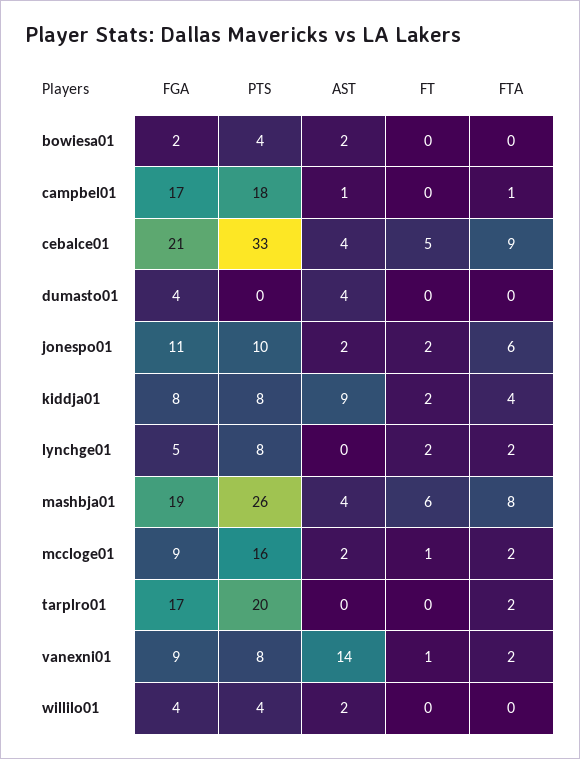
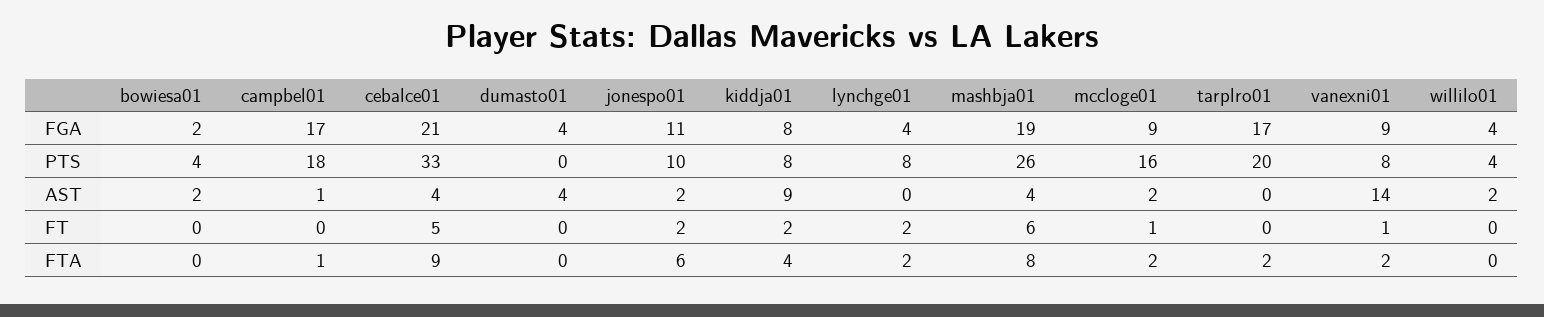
  {
    "FGA": {
      "bowiesa01": 2,
      "campbel01": 17,
      "cebalce01": 21,
      "dumasto01": 4,
      "jonespo01": 11,
      "kiddja01": 8,
-     "lynchge01": 5,
+     "lynchge01": 4,
      "mashbja01": 19,
      "mccloge01": 9,
      "tarplro01": 17,
      "vanexni01": 9,
      "willilo01": 4
    },
    "PTS": {
      "bowiesa01": 4,
      "campbel01": 18,
      "cebalce01": 33,
      "dumasto01": 0,
      "jonespo01": 10,
      "kiddja01": 8,
      "lynchge01": 8,
      "mashbja01": 26,
      "mccloge01": 16,
      "tarplro01": 20,
      "vanexni01": 8,
      "willilo01": 4
    },
    "AST": {
      "bowiesa01": 2,
      "campbel01": 1,
      "cebalce01": 4,
      "dumasto01": 4,
      "jonespo01": 2,
      "kiddja01": 9,
      "lynchge01": 0,
      "mashbja01": 4,
      "mccloge01": 2,
      "tarplro01": 0,
      "vanexni01": 14,
      "willilo01": 2
    },
    "FT": {
      "bowiesa01": 0,
      "campbel01": 0,
      "cebalce01": 5,
      "dumasto01": 0,
      "jonespo01": 2,
      "kiddja01": 2,
      "lynchge01": 2,
      "mashbja01": 6,
      "mccloge01": 1,
      "tarplro01": 0,
      "vanexni01": 1,
      "willilo01": 0
    },
    "FTA": {
      "bowiesa01": 0,
      "campbel01": 1,
      "cebalce01": 9,
      "dumasto01": 0,
      "jonespo01": 6,
      "kiddja01": 4,
      "lynchge01": 2,
      "mashbja01": 8,
      "mccloge01": 2,
      "tarplro01": 2,
      "vanexni01": 2,
      "willilo01": 0
    }
  }

